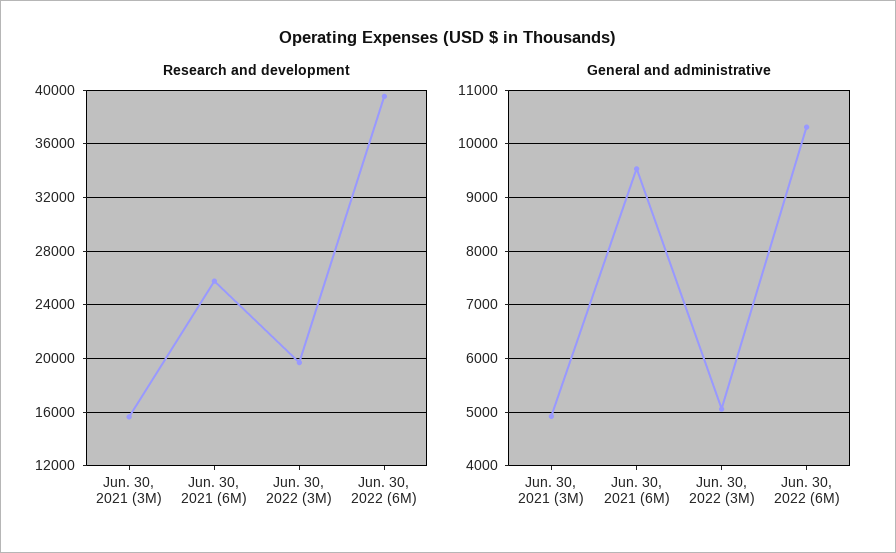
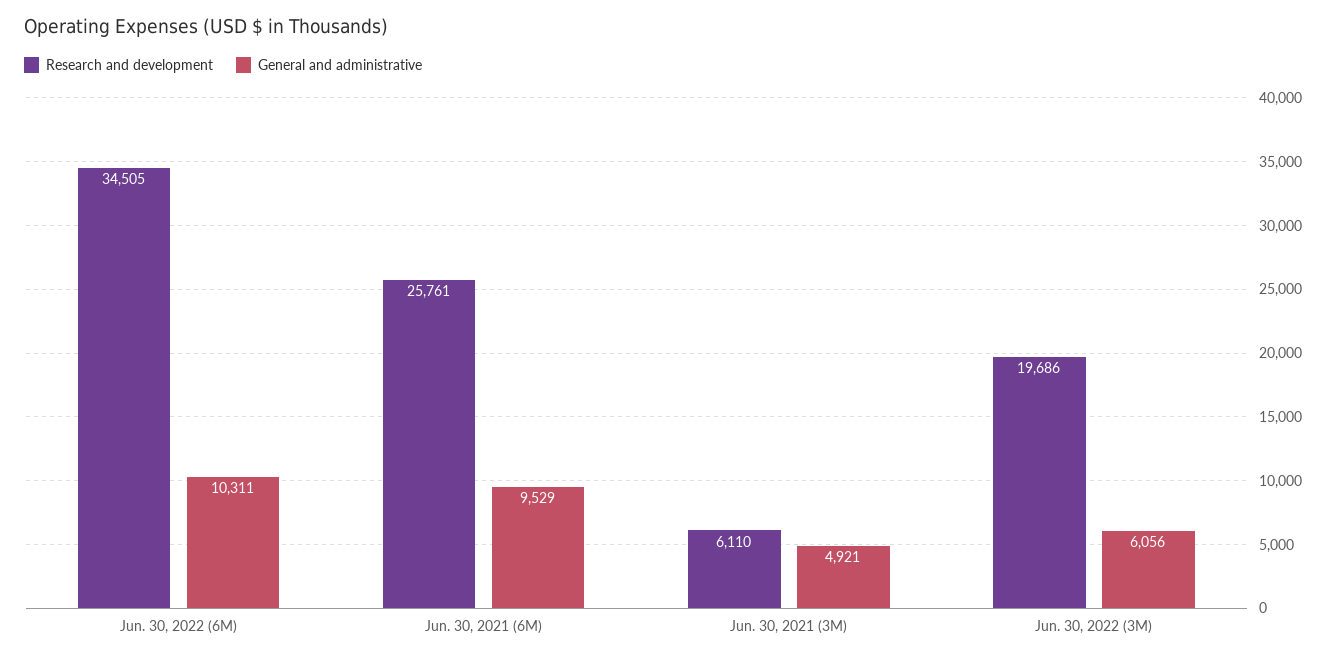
  {
    "Research and development": {
-     "Jun. 30, 2021 (3M)": 15500,
+     "Jun. 30, 2021 (3M)": 6110,
      "Jun. 30, 2021 (6M)": 25761,
      "Jun. 30, 2022 (3M)": 19686,
-     "Jun. 30, 2022 (6M)": 39500
+     "Jun. 30, 2022 (6M)": 34505
    },
    "General and administrative": {
      "Jun. 30, 2021 (3M)": 4921,
      "Jun. 30, 2021 (6M)": 9529,
-     "Jun. 30, 2022 (3M)": 5000,
+     "Jun. 30, 2022 (3M)": 6056,
      "Jun. 30, 2022 (6M)": 10311
    }
  }

